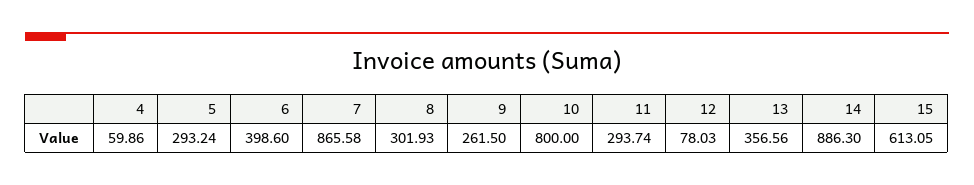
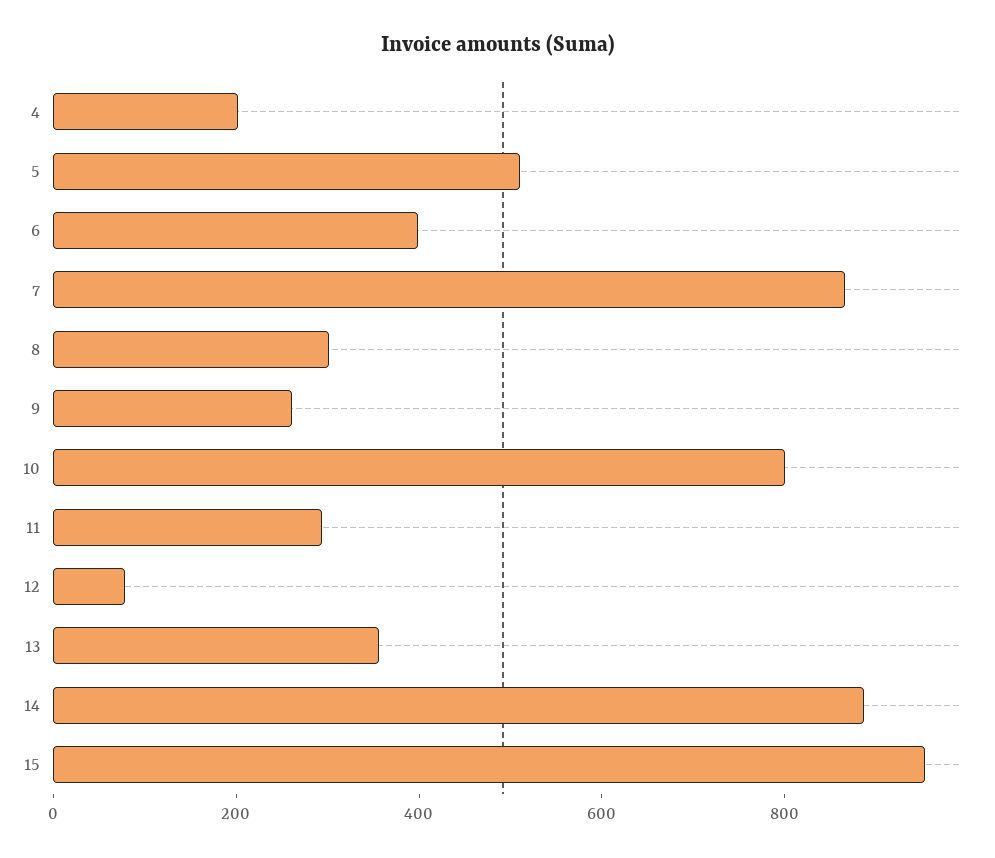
  {
-   "4": 59.86,
+   "4": 200,
-   "5": 293.24,
+   "5": 500,
    "6": 398.6,
    "7": 865.58,
    "8": 301.93,
    "9": 261.5,
    "10": 800,
    "11": 293.74,
    "12": 78.03,
    "13": 356.56,
    "14": 886.3,
-   "15": 613.05
+   "15": 950
  }

